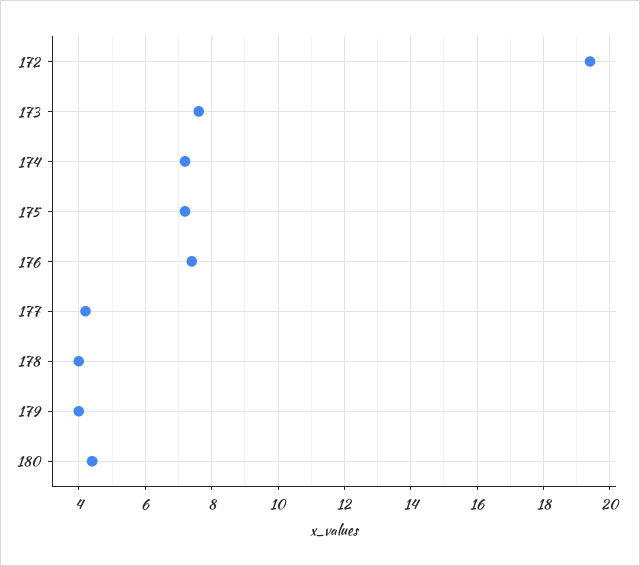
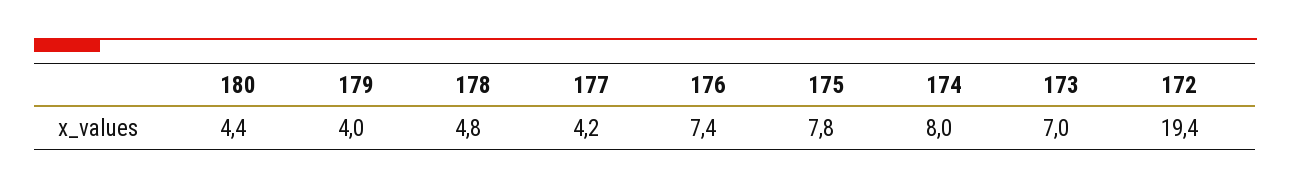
  {
    "172": 19.4,
-   "173": 7.6,
+   "173": 7,
-   "174": 7.2,
+   "174": 8,
-   "175": 7.2,
+   "175": 7.8,
    "176": 7.4,
    "177": 4.2,
-   "178": 4,
+   "178": 4.8,
    "179": 4,
    "180": 4.4
  }

